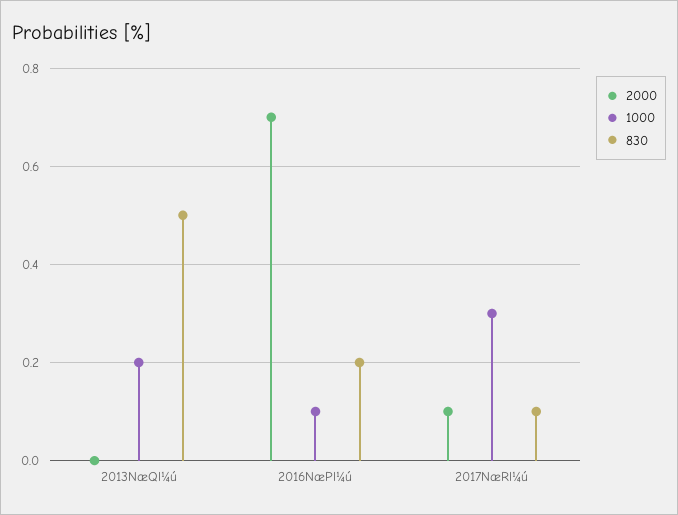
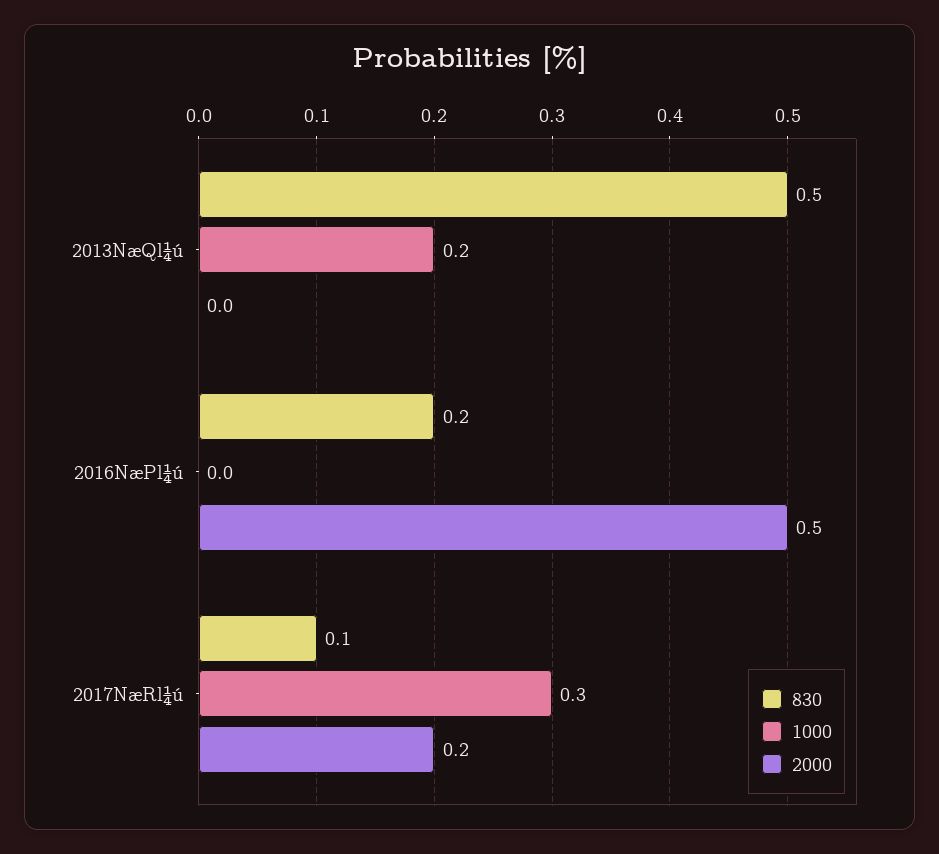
  {
    "2000": {
      "2013NæQl¼ú": 0,
-     "2016NæPl¼ú": 0.7,
+     "2016NæPl¼ú": 0.5,
-     "2017NæRl¼ú": 0.1
+     "2017NæRl¼ú": 0.2
    },
    "1000": {
      "2013NæQl¼ú": 0.2,
-     "2016NæPl¼ú": 0.1,
+     "2016NæPl¼ú": 0,
      "2017NæRl¼ú": 0.3
    },
    "830": {
      "2013NæQl¼ú": 0.5,
      "2016NæPl¼ú": 0.2,
      "2017NæRl¼ú": 0.1
    }
  }

